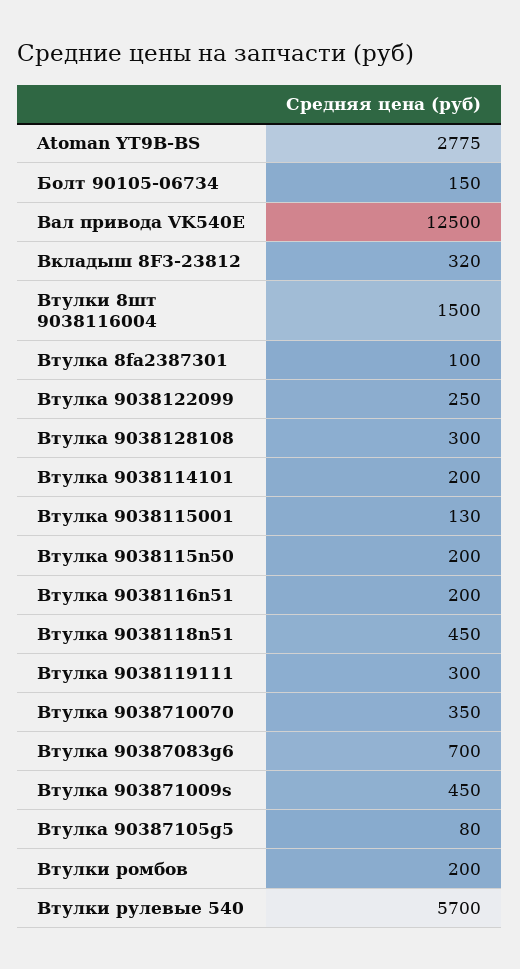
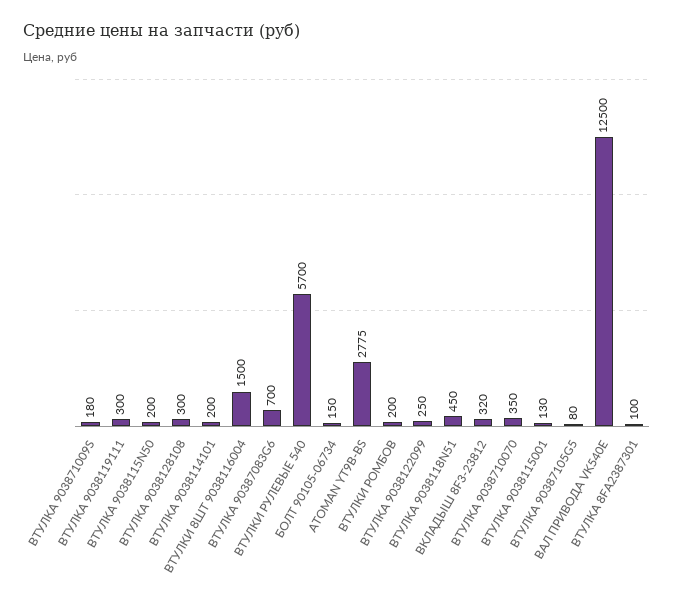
  {
    "Atoman YT9B-BS": 2775,
    "Болт 90105-06734": 150,
    "Вал привода VK540E": 12500,
    "Вкладыш 8F3-23812": 320,
    "Втулки 8шт 9038116004": 1500,
    "Втулка 8fa2387301": 100,
    "Втулка 9038122099": 250,
    "Втулка 9038128108": 300,
    "Втулка 9038114101": 200,
    "Втулка 9038115001": 130,
    "Втулка 9038115n50": 200,
-   "Втулка 9038116n51": 200,
    "Втулка 9038118n51": 450,
    "Втулка 9038119111": 300,
    "Втулка 9038710070": 350,
    "Втулка 90387083g6": 700,
-   "Втулка 903871009s": 450,
+   "Втулка 903871009s": 180,
    "Втулка 90387105g5": 80,
    "Втулки ромбов": 200,
    "Втулки рулевые 540": 5700
  }

